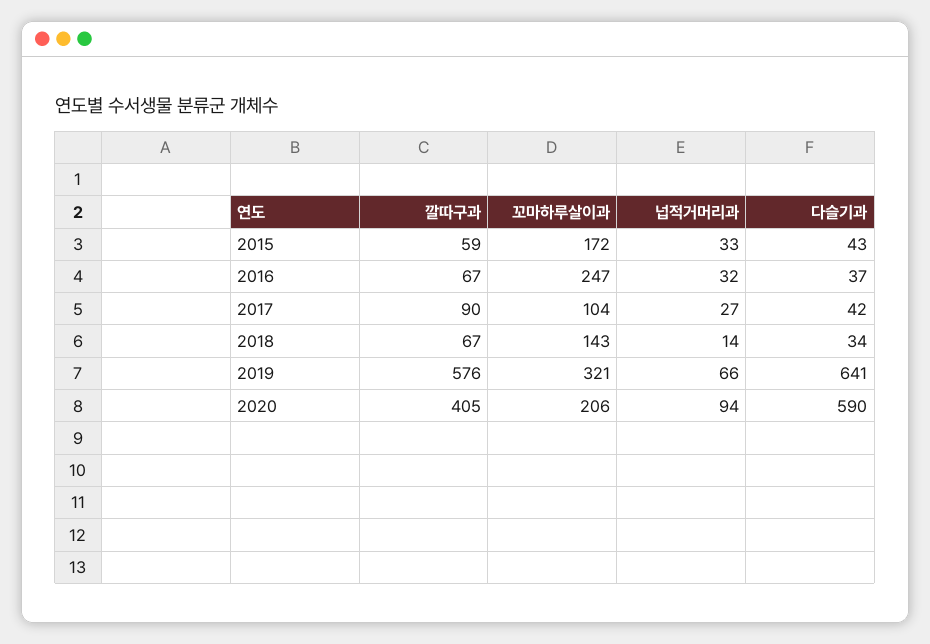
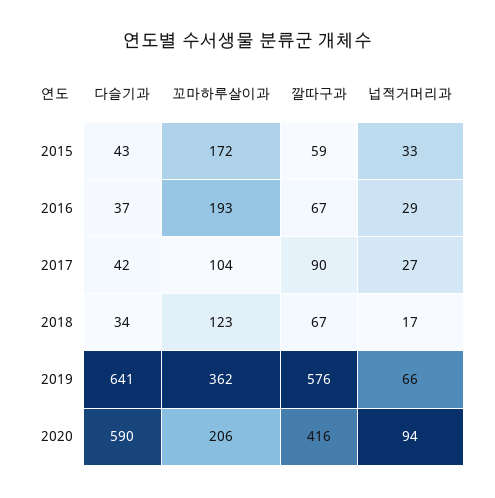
  {
    "깔따구과": {
      "2015": 59,
      "2016": 67,
      "2017": 90,
      "2018": 67,
      "2019": 576,
-     "2020": 405
+     "2020": 416
    },
    "꼬마하루살이과": {
      "2015": 172,
-     "2016": 247,
+     "2016": 193,
      "2017": 104,
-     "2018": 143,
+     "2018": 123,
-     "2019": 321,
+     "2019": 362,
      "2020": 206
    },
    "넙적거머리과": {
      "2015": 33,
-     "2016": 32,
+     "2016": 29,
      "2017": 27,
-     "2018": 14,
+     "2018": 17,
      "2019": 66,
      "2020": 94
    },
    "다슬기과": {
      "2015": 43,
      "2016": 37,
      "2017": 42,
      "2018": 34,
      "2019": 641,
      "2020": 590
    }
  }

